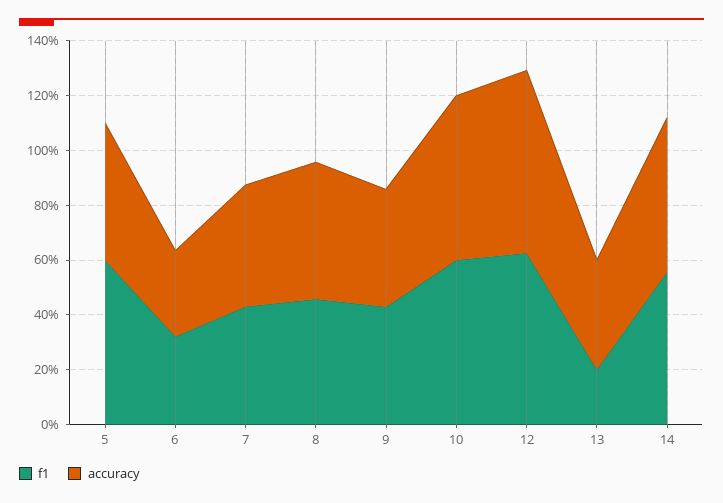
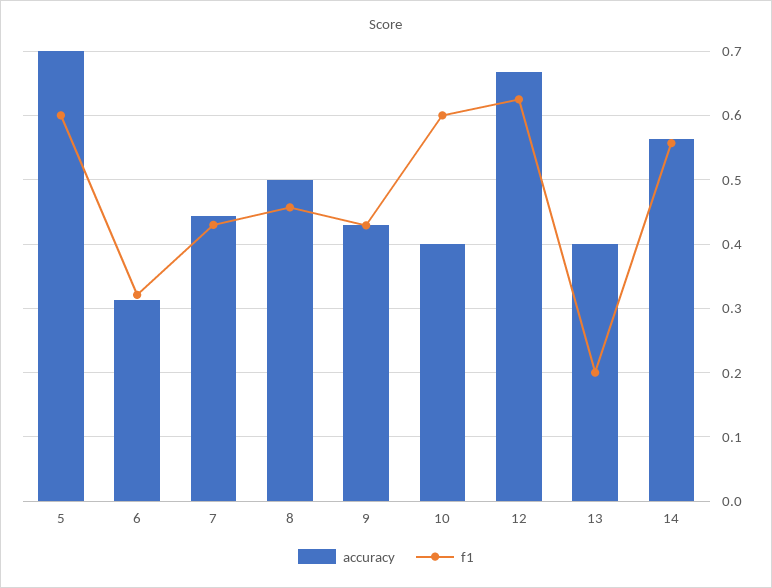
  {
    "f1": {
      "5": 0.6,
      "6": 0.32,
      "7": 0.43,
      "8": 0.46,
      "9": 0.43,
      "10": 0.6,
      "12": 0.63,
      "13": 0.2,
      "14": 0.56
    },
    "accuracy": {
-     "5": 0.5,
+     "5": 0.7,
      "6": 0.31,
      "7": 0.44,
      "8": 0.5,
      "9": 0.43,
-     "10": 0.6,
+     "10": 0.4,
      "12": 0.67,
      "13": 0.4,
      "14": 0.56
    }
  }

